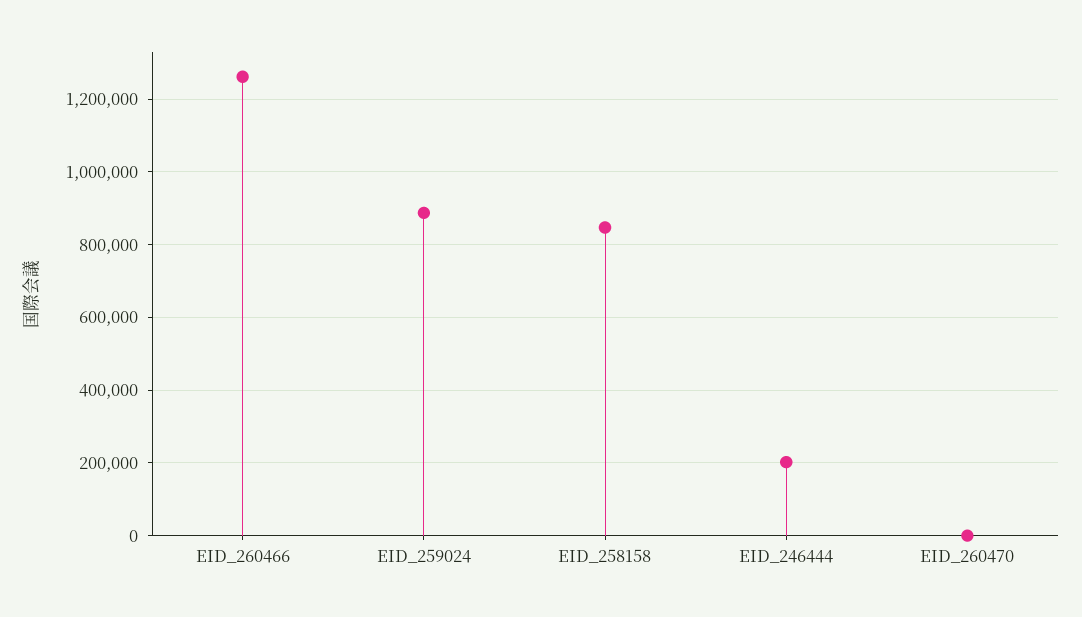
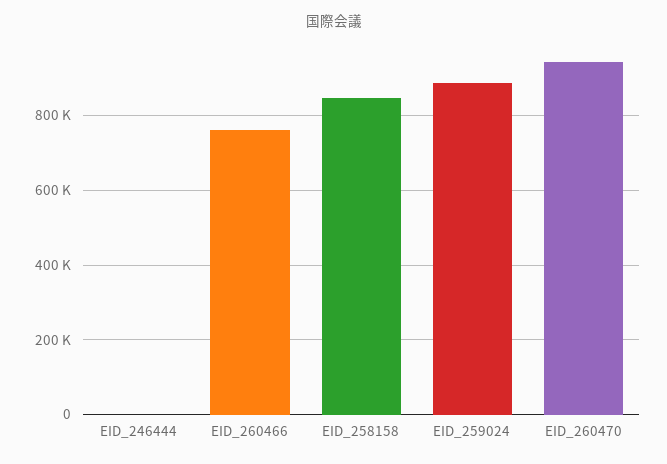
  {
-   "EID_260466": 1260000,
+   "EID_260466": 760000,
    "EID_259024": 880000,
    "EID_258158": 840000,
-   "EID_246444": 200000,
+   "EID_246444": 0,
-   "EID_260470": 0
+   "EID_260470": 940000
  }

